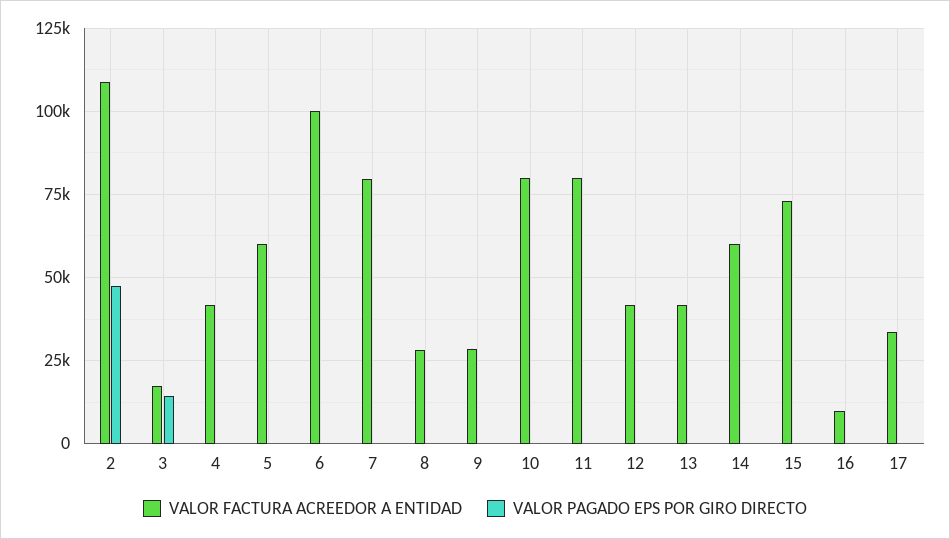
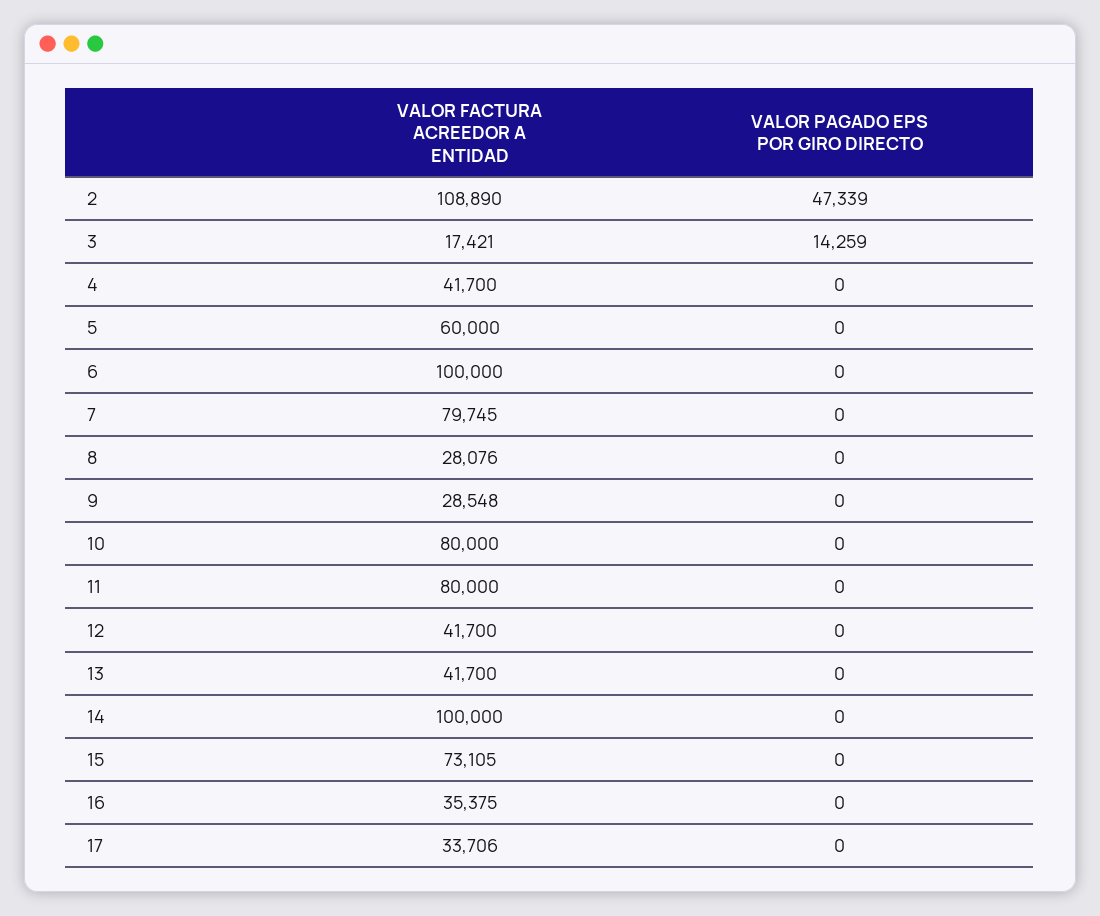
  {
    "VALOR FACTURA ACREEDOR A ENTIDAD": {
      "2": 108890,
      "3": 17421,
      "4": 41700,
      "5": 60000,
      "6": 100000,
      "7": 79745,
      "8": 28076,
      "9": 28548,
      "10": 80000,
      "11": 80000,
      "12": 41700,
      "13": 41700,
-     "14": 60000,
+     "14": 100000,
      "15": 73105,
-     "16": 10000,
+     "16": 35375,
      "17": 33706
    },
    "VALOR PAGADO EPS POR GIRO DIRECTO": {
      "2": 47339,
      "3": 14259,
      "4": 0,
      "5": 0,
      "6": 0,
      "7": 0,
      "8": 0,
      "9": 0,
      "10": 0,
      "11": 0,
      "12": 0,
      "13": 0,
      "14": 0,
      "15": 0,
      "16": 0,
      "17": 0
    }
  }

